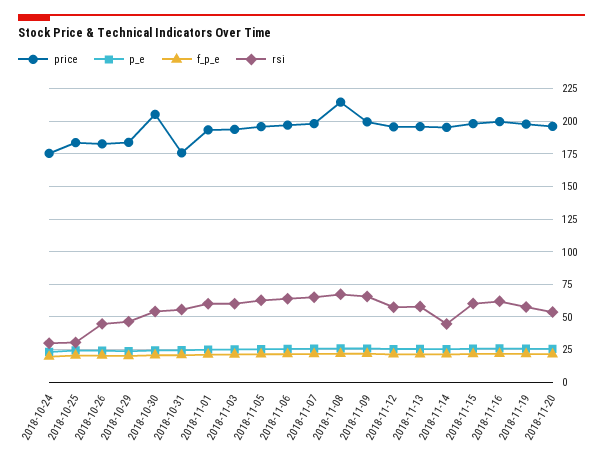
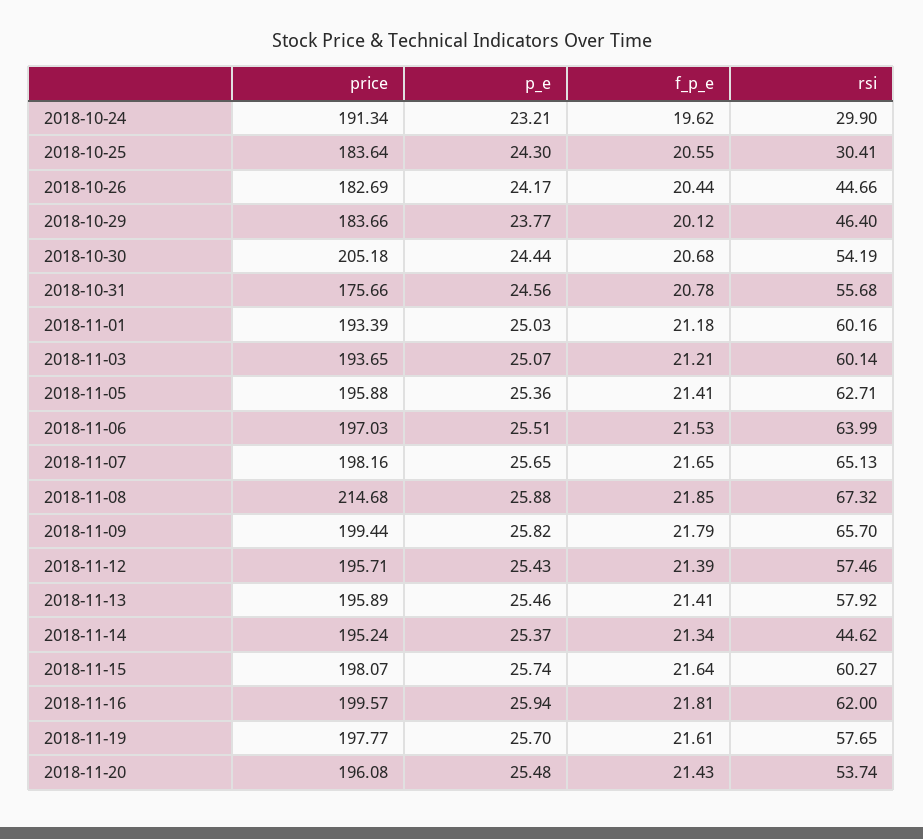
  {
    "price": {
-     "2018-10-24": 175,
+     "2018-10-24": 191.34,
      "2018-10-25": 183.64,
      "2018-10-26": 182.69,
      "2018-10-29": 183.66,
      "2018-10-30": 205.18,
      "2018-10-31": 175.66,
      "2018-11-01": 193.39,
      "2018-11-03": 193.65,
      "2018-11-05": 195.88,
      "2018-11-06": 197.03,
      "2018-11-07": 198.16,
      "2018-11-08": 214.68,
      "2018-11-09": 199.44,
      "2018-11-12": 195.71,
      "2018-11-13": 195.89,
      "2018-11-14": 195.24,
      "2018-11-15": 198.07,
      "2018-11-16": 199.57,
      "2018-11-19": 197.77,
      "2018-11-20": 196.08
    },
    "p_e": {
      "2018-10-24": 23.21,
      "2018-10-25": 24.3,
      "2018-10-26": 24.17,
      "2018-10-29": 23.77,
      "2018-10-30": 24.44,
      "2018-10-31": 24.56,
      "2018-11-01": 25.03,
      "2018-11-03": 25.07,
      "2018-11-05": 25.36,
      "2018-11-06": 25.51,
      "2018-11-07": 25.65,
      "2018-11-08": 25.88,
      "2018-11-09": 25.82,
      "2018-11-12": 25.43,
      "2018-11-13": 25.46,
      "2018-11-14": 25.37,
      "2018-11-15": 25.74,
      "2018-11-16": 25.94,
      "2018-11-19": 25.7,
      "2018-11-20": 25.48
    },
    "f_p_e": {
      "2018-10-24": 19.62,
      "2018-10-25": 20.55,
      "2018-10-26": 20.44,
      "2018-10-29": 20.12,
      "2018-10-30": 20.68,
      "2018-10-31": 20.78,
      "2018-11-01": 21.18,
      "2018-11-03": 21.21,
      "2018-11-05": 21.41,
      "2018-11-06": 21.53,
      "2018-11-07": 21.65,
      "2018-11-08": 21.85,
      "2018-11-09": 21.79,
      "2018-11-12": 21.39,
      "2018-11-13": 21.41,
      "2018-11-14": 21.34,
      "2018-11-15": 21.64,
      "2018-11-16": 21.81,
      "2018-11-19": 21.61,
      "2018-11-20": 21.43
    },
    "rsi": {
      "2018-10-24": 29.9,
      "2018-10-25": 30.41,
      "2018-10-26": 44.66,
      "2018-10-29": 46.4,
      "2018-10-30": 54.19,
      "2018-10-31": 55.68,
      "2018-11-01": 60.16,
      "2018-11-03": 60.14,
      "2018-11-05": 62.71,
      "2018-11-06": 63.99,
      "2018-11-07": 65.13,
      "2018-11-08": 67.32,
      "2018-11-09": 65.7,
      "2018-11-12": 57.46,
      "2018-11-13": 57.92,
      "2018-11-14": 44.62,
      "2018-11-15": 60.27,
      "2018-11-16": 62,
      "2018-11-19": 57.65,
      "2018-11-20": 53.74
    }
  }

